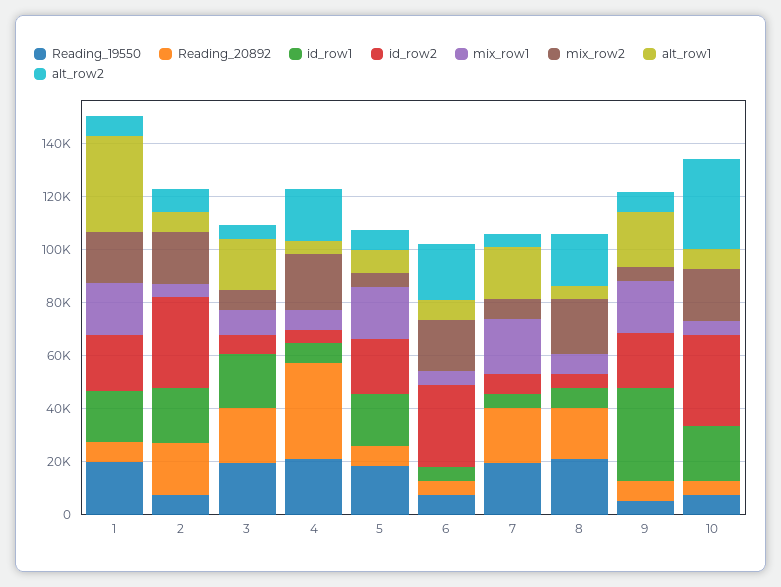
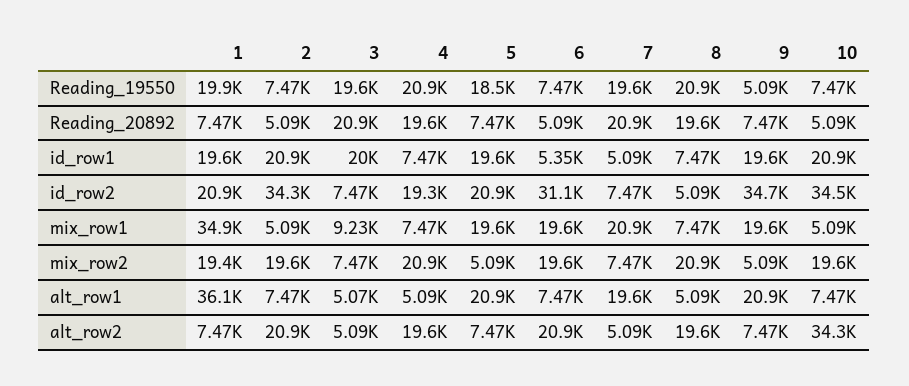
  {
    "Reading_19550": {
      "1": 19900,
      "2": 7470,
      "3": 19600,
      "4": 20900,
      "5": 18500,
      "6": 7470,
      "7": 19600,
      "8": 20900,
      "9": 5090,
      "10": 7470
    },
    "Reading_20892": {
      "1": 7470,
-     "2": 20000,
+     "2": 5090,
      "3": 20900,
-     "4": 35000,
+     "4": 19600,
      "5": 7470,
      "6": 5090,
      "7": 20900,
      "8": 19600,
      "9": 7470,
      "10": 5090
    },
    "id_row1": {
      "1": 19600,
      "2": 20900,
      "3": 20000,
      "4": 7470,
      "5": 19600,
      "6": 5350,
      "7": 5090,
      "8": 7470,
-     "9": 35000,
+     "9": 19600,
      "10": 20900
    },
    "id_row2": {
      "1": 20900,
      "2": 34300,
      "3": 7470,
-     "4": 5000,
+     "4": 19300,
      "5": 20900,
      "6": 31100,
      "7": 7470,
      "8": 5090,
-     "9": 20000,
+     "9": 34700,
      "10": 34500
    },
    "mix_row1": {
-     "1": 20000,
+     "1": 34900,
      "2": 5090,
      "3": 9230,
      "4": 7470,
      "5": 19600,
-     "6": 5000,
+     "6": 19600,
      "7": 20900,
      "8": 7470,
      "9": 19600,
      "10": 5090
    },
    "mix_row2": {
      "1": 19400,
      "2": 19600,
      "3": 7470,
      "4": 20900,
      "5": 5090,
      "6": 19600,
      "7": 7470,
      "8": 20900,
      "9": 5090,
      "10": 19600
    },
    "alt_row1": {
      "1": 36100,
      "2": 7470,
-     "3": 20000,
+     "3": 5070,
      "4": 5090,
-     "5": 10000,
+     "5": 20900,
      "6": 7470,
      "7": 19600,
      "8": 5090,
      "9": 20900,
      "10": 7470
    },
    "alt_row2": {
      "1": 7470,
-     "2": 10000,
+     "2": 20900,
      "3": 5090,
      "4": 19600,
      "5": 7470,
      "6": 20900,
      "7": 5090,
      "8": 19600,
      "9": 7470,
      "10": 34300
    }
  }

